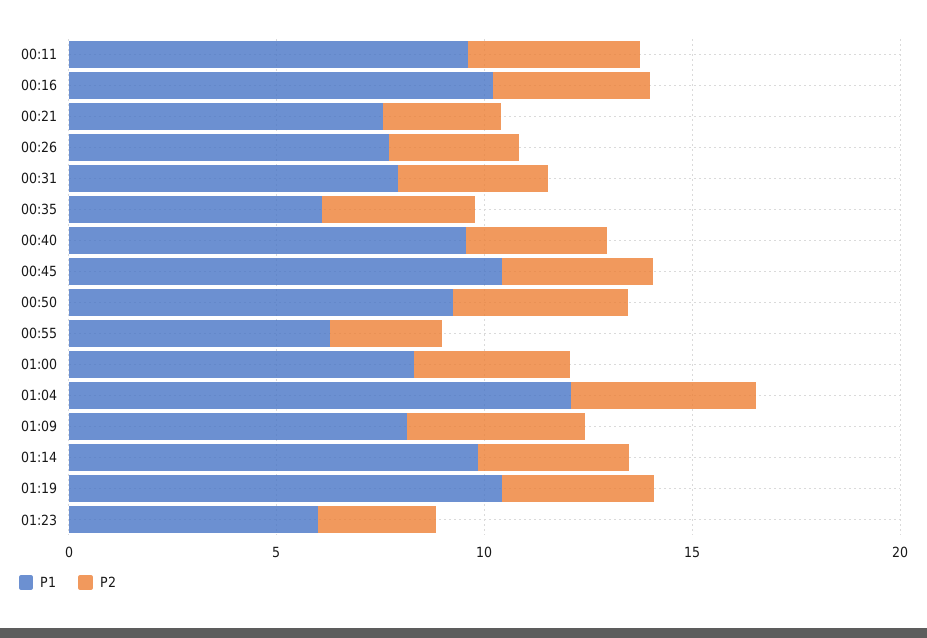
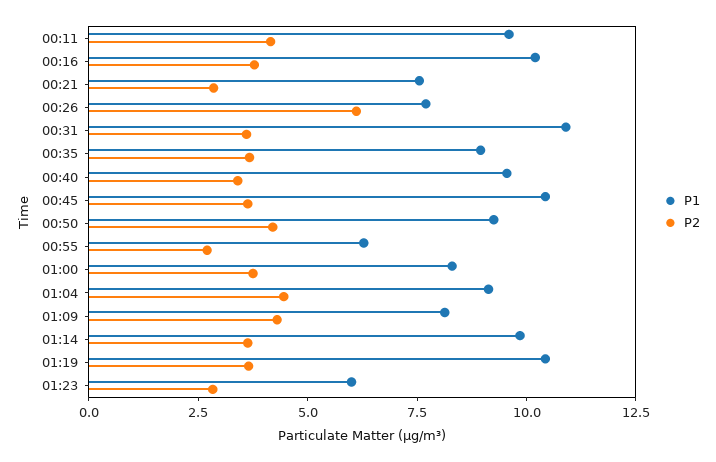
  {
    "P1": {
      "00:11": 9.5,
      "00:16": 10,
      "00:21": 7.5,
      "00:26": 7.5,
-     "00:31": 8,
+     "00:31": 11,
-     "00:35": 6,
+     "00:35": 9,
      "00:40": 9.5,
      "00:45": 10.5,
      "00:50": 9.5,
      "00:55": 6.5,
      "01:00": 8.5,
-     "01:04": 12,
+     "01:04": 9,
      "01:09": 8,
      "01:14": 10,
      "01:19": 10.5,
      "01:23": 6
    },
    "P2": {
      "00:11": 4,
      "00:16": 4,
      "00:21": 3,
-     "00:26": 3,
+     "00:26": 6,
      "00:31": 3.5,
      "00:35": 3.5,
      "00:40": 3.5,
      "00:45": 3.5,
      "00:50": 4,
      "00:55": 2.5,
      "01:00": 4,
      "01:04": 4.5,
      "01:09": 4.5,
      "01:14": 3.5,
      "01:19": 3.5,
      "01:23": 3
    }
  }

